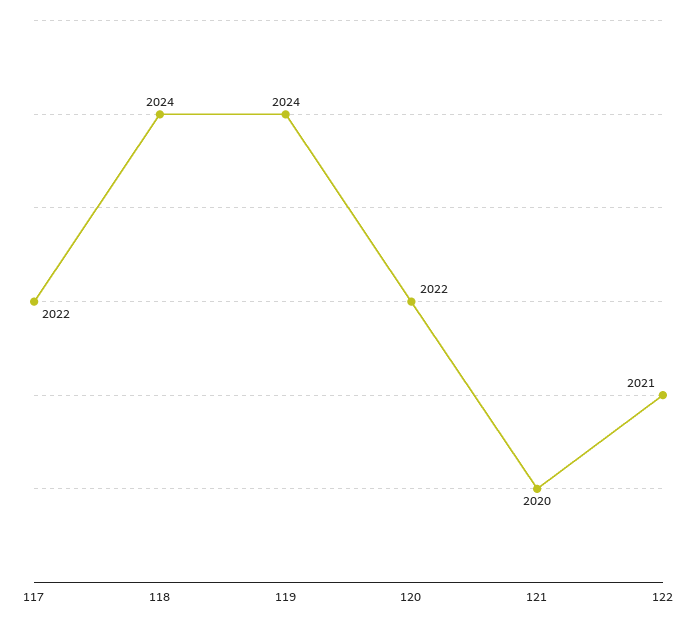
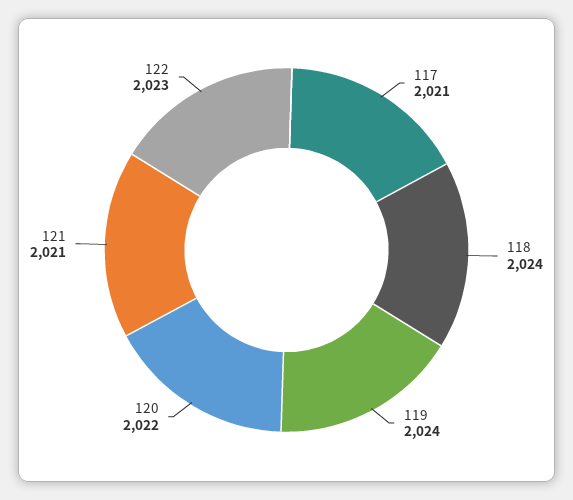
  {
-   "117": 2022,
+   "117": 2021,
    "118": 2024,
    "119": 2024,
    "120": 2022,
-   "121": 2020,
+   "121": 2021,
-   "122": 2021
+   "122": 2023
  }

